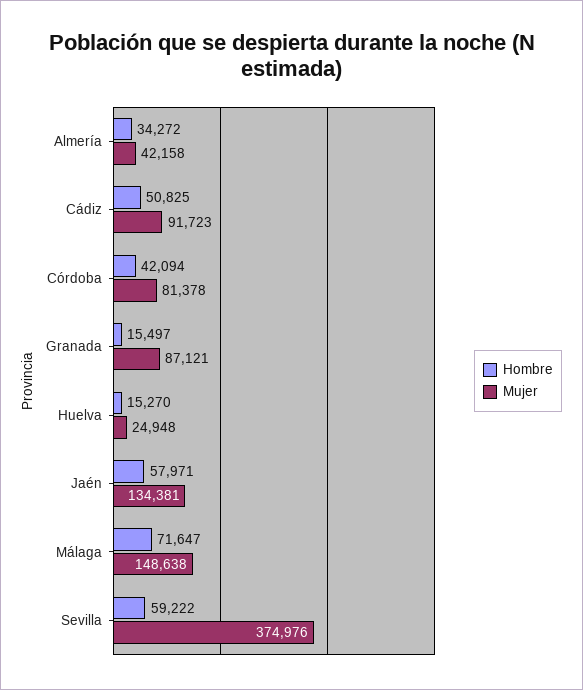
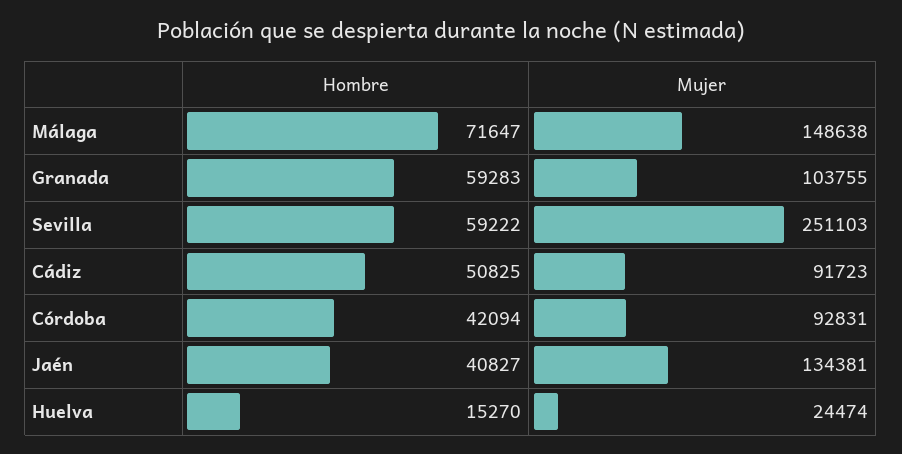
  {
    "Hombre": {
-     "Almería": 34272,
      "Cádiz": 50825,
      "Córdoba": 42094,
-     "Granada": 15497,
+     "Granada": 59283,
      "Huelva": 15270,
-     "Jaén": 57971,
+     "Jaén": 40827,
      "Málaga": 71647,
      "Sevilla": 59222
    },
    "Mujer": {
-     "Almería": 42158,
      "Cádiz": 91723,
-     "Córdoba": 81378,
+     "Córdoba": 92831,
-     "Granada": 87121,
+     "Granada": 103755,
-     "Huelva": 24948,
+     "Huelva": 24474,
      "Jaén": 134381,
      "Málaga": 148638,
-     "Sevilla": 374976
+     "Sevilla": 251103
    }
  }

